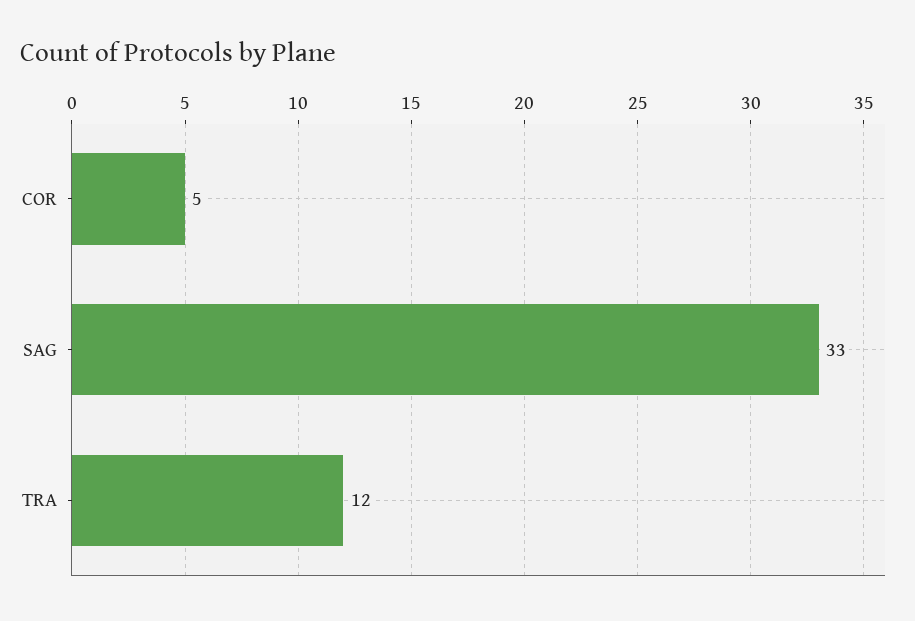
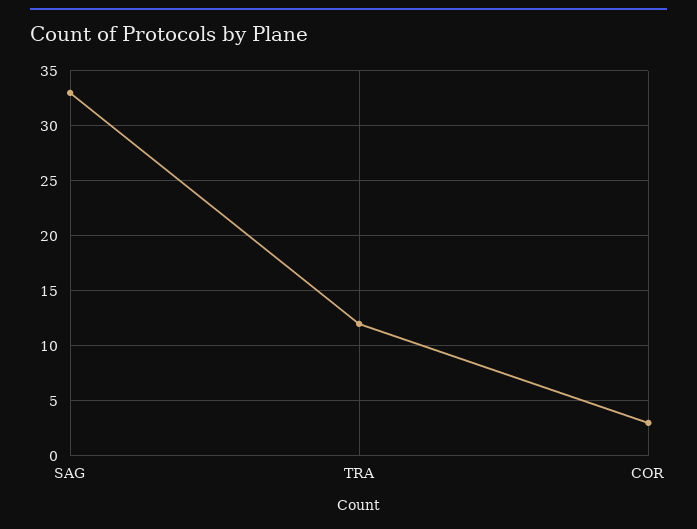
  {
-   "COR": 5,
+   "COR": 3,
    "SAG": 33,
    "TRA": 12
  }

